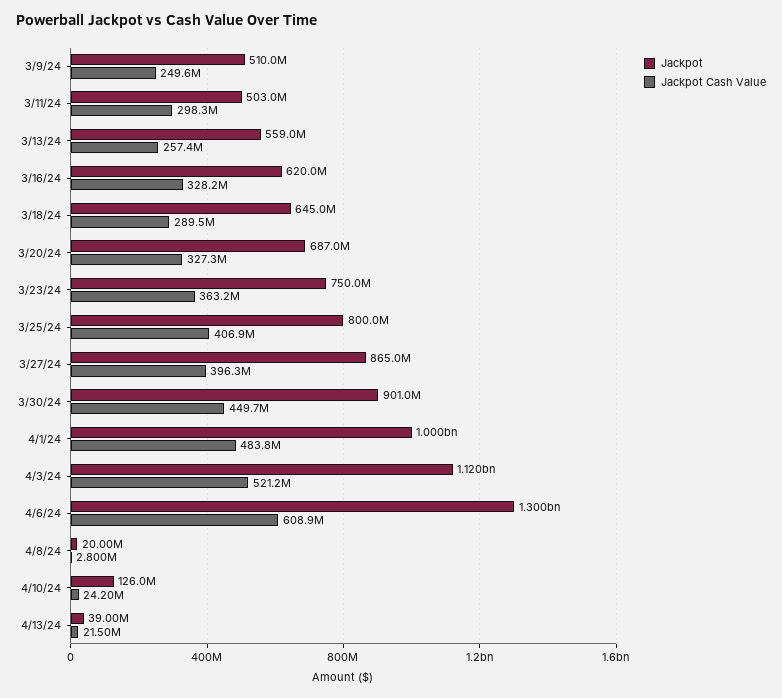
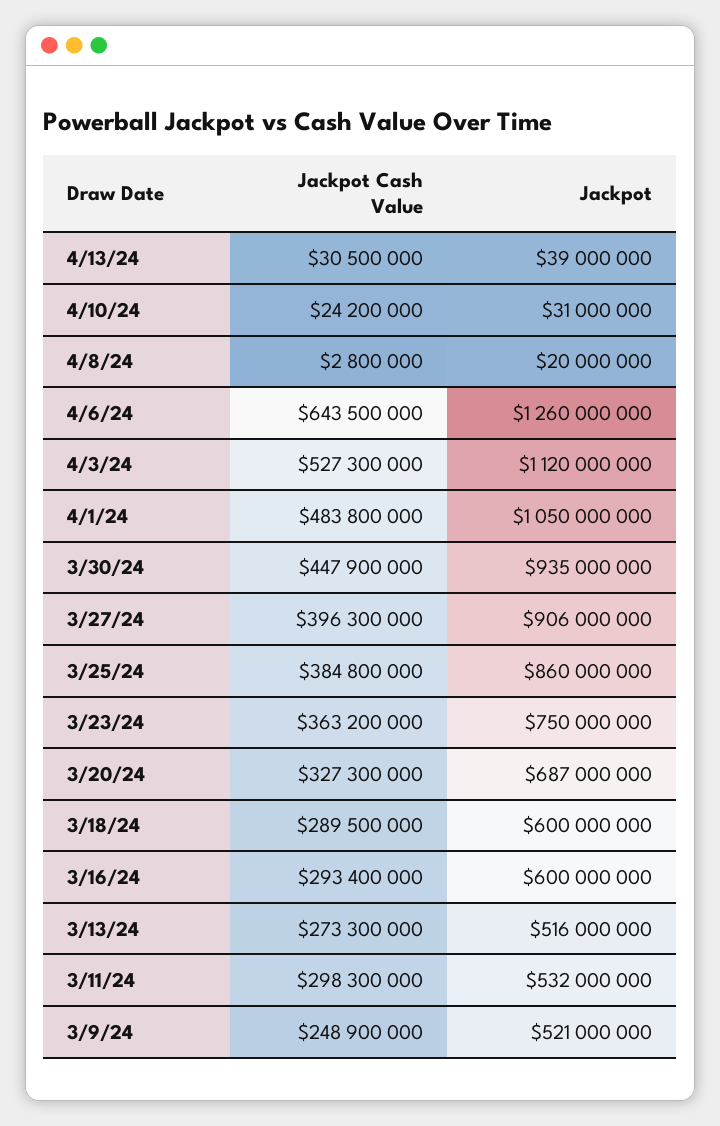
  {
    "Jackpot": {
-     "3/9/24": 510000000,
+     "3/9/24": 521000000,
-     "3/11/24": 503000000,
+     "3/11/24": 532000000,
-     "3/13/24": 559000000,
+     "3/13/24": 516000000,
-     "3/16/24": 620000000,
+     "3/16/24": 600000000,
-     "3/18/24": 645000000,
+     "3/18/24": 600000000,
      "3/20/24": 687000000,
      "3/23/24": 750000000,
-     "3/25/24": 800000000,
+     "3/25/24": 860000000,
-     "3/27/24": 865000000,
+     "3/27/24": 906000000,
-     "3/30/24": 901000000,
+     "3/30/24": 935000000,
-     "4/1/24": 1000000000,
+     "4/1/24": 1050000000,
      "4/3/24": 1120000000,
-     "4/6/24": 1300000000,
+     "4/6/24": 1260000000,
      "4/8/24": 20000000,
-     "4/10/24": 126000000,
+     "4/10/24": 31000000,
      "4/13/24": 39000000
    },
    "Jackpot Cash Value": {
-     "3/9/24": 249600000,
+     "3/9/24": 248900000,
      "3/11/24": 298300000,
-     "3/13/24": 257400000,
+     "3/13/24": 273300000,
-     "3/16/24": 328200000,
+     "3/16/24": 293400000,
      "3/18/24": 289500000,
      "3/20/24": 327300000,
      "3/23/24": 363200000,
-     "3/25/24": 406900000,
+     "3/25/24": 384800000,
      "3/27/24": 396300000,
-     "3/30/24": 449700000,
+     "3/30/24": 447900000,
      "4/1/24": 483800000,
-     "4/3/24": 521200000,
+     "4/3/24": 527300000,
-     "4/6/24": 608900000,
+     "4/6/24": 643500000,
      "4/8/24": 2800000,
      "4/10/24": 24200000,
-     "4/13/24": 21500000
+     "4/13/24": 30500000
    }
  }

